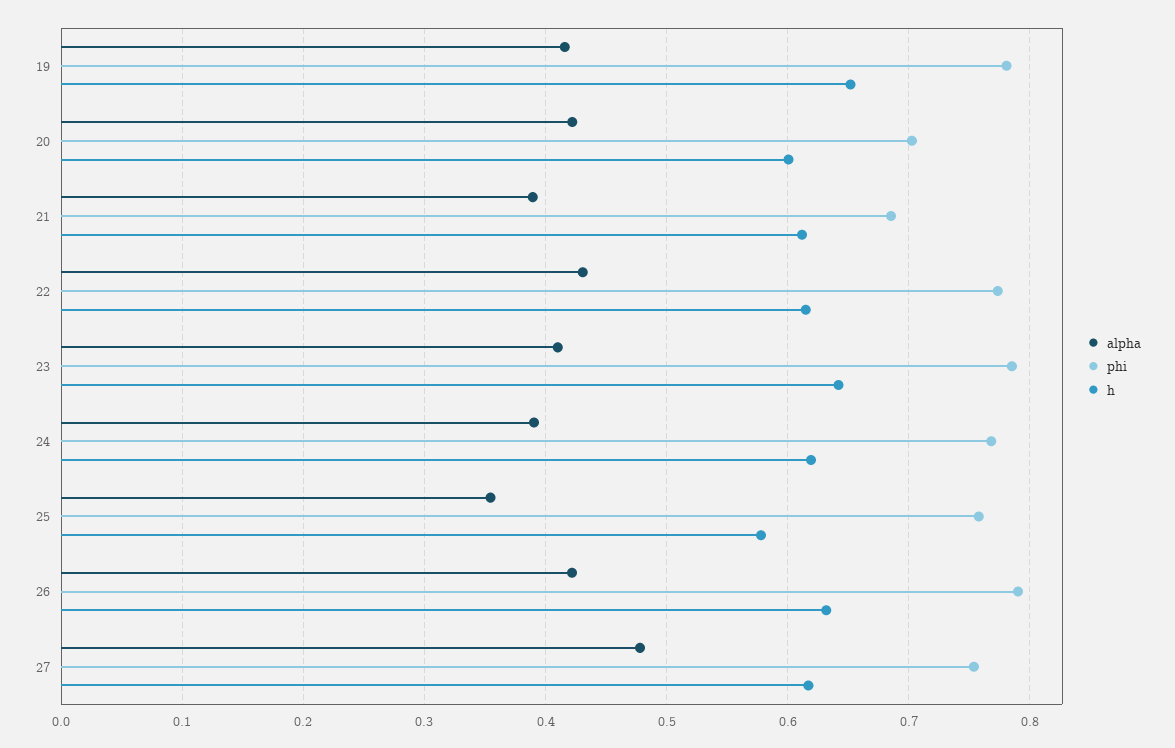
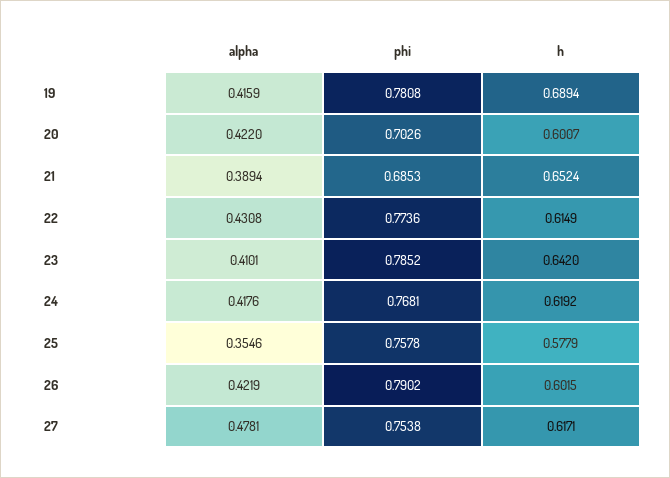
  {
    "alpha": {
      "19": 0.4159,
      "20": 0.422,
      "21": 0.3894,
      "22": 0.4308,
      "23": 0.4101,
-     "24": 0.39,
+     "24": 0.4176,
      "25": 0.3546,
      "26": 0.4219,
      "27": 0.4781
    },
    "phi": {
      "19": 0.7808,
      "20": 0.7026,
      "21": 0.6853,
      "22": 0.7736,
      "23": 0.7852,
      "24": 0.7681,
      "25": 0.7578,
      "26": 0.7902,
      "27": 0.7538
    },
    "h": {
-     "19": 0.65,
+     "19": 0.6894,
      "20": 0.6007,
-     "21": 0.61,
+     "21": 0.6524,
      "22": 0.6149,
      "23": 0.642,
      "24": 0.6192,
      "25": 0.5779,
-     "26": 0.63,
+     "26": 0.6015,
      "27": 0.6171
    }
  }

